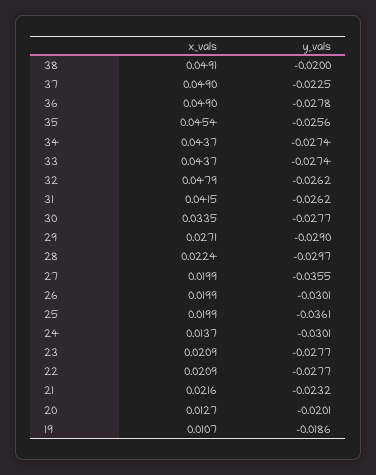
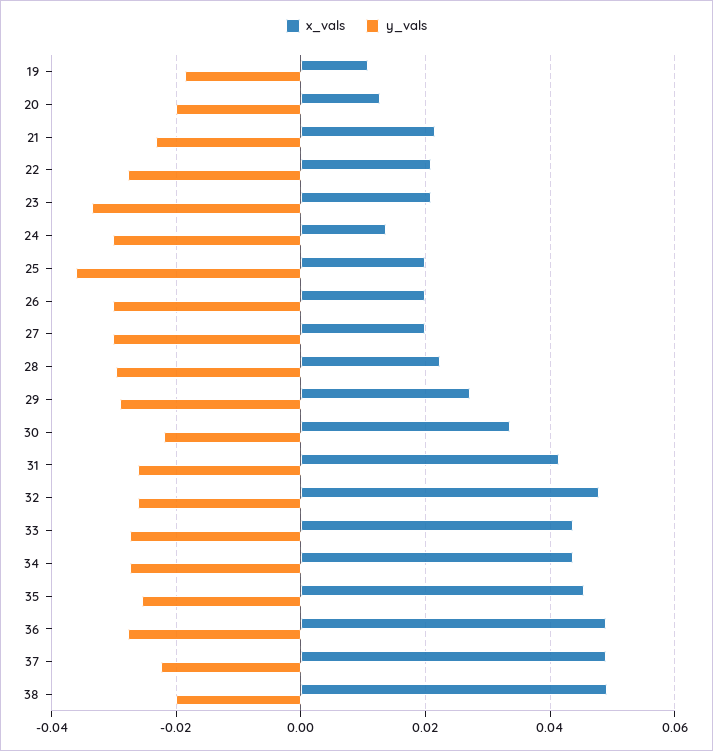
  {
    "x_vals": {
      "38": 0.0491,
      "37": 0.049,
      "36": 0.049,
      "35": 0.0454,
      "34": 0.0437,
      "33": 0.0437,
      "32": 0.0479,
      "31": 0.0415,
      "30": 0.0335,
      "29": 0.0271,
      "28": 0.0224,
      "27": 0.0199,
      "26": 0.0199,
      "25": 0.0199,
      "24": 0.0137,
      "23": 0.0209,
      "22": 0.0209,
      "21": 0.0216,
      "20": 0.0127,
      "19": 0.0107
    },
    "y_vals": {
      "38": -0.02,
      "37": -0.0225,
      "36": -0.0278,
      "35": -0.0256,
      "34": -0.0274,
      "33": -0.0274,
      "32": -0.0262,
      "31": -0.0262,
-     "30": -0.0277,
+     "30": -0.022,
      "29": -0.029,
      "28": -0.0297,
-     "27": -0.0355,
+     "27": -0.03,
      "26": -0.0301,
      "25": -0.0361,
      "24": -0.0301,
-     "23": -0.0277,
+     "23": -0.034,
      "22": -0.0277,
      "21": -0.0232,
      "20": -0.0201,
      "19": -0.0186
    }
  }

